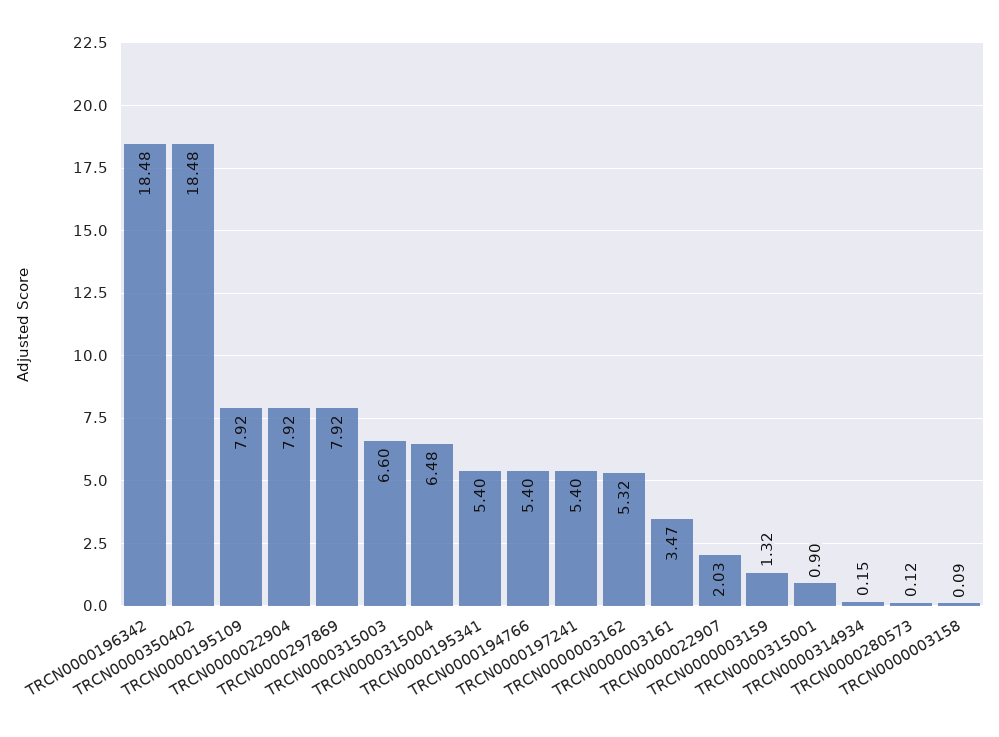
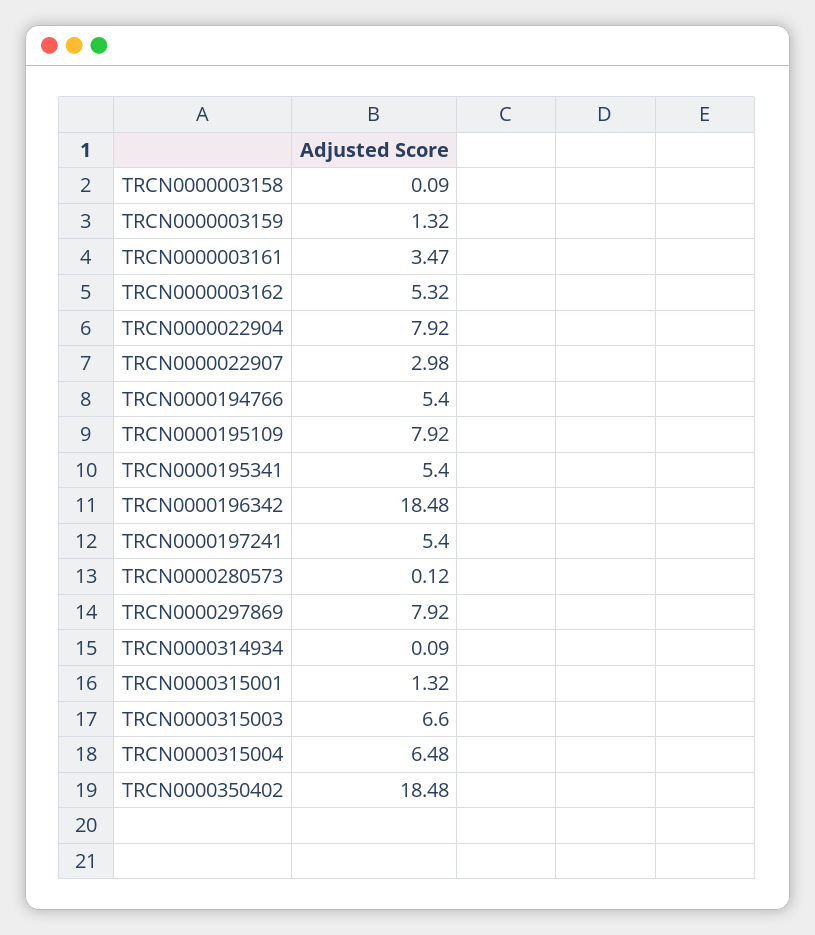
  {
    "TRCN0000196342": 18.48,
    "TRCN0000350402": 18.48,
    "TRCN0000195109": 7.92,
    "TRCN0000022904": 7.92,
    "TRCN0000297869": 7.92,
    "TRCN0000315003": 6.6,
    "TRCN0000315004": 6.48,
    "TRCN0000195341": 5.4,
    "TRCN0000194766": 5.4,
    "TRCN0000197241": 5.4,
    "TRCN0000003162": 5.32,
    "TRCN0000003161": 3.47,
-   "TRCN0000022907": 2.03,
+   "TRCN0000022907": 2.98,
    "TRCN0000003159": 1.32,
-   "TRCN0000315001": 0.9,
+   "TRCN0000315001": 1.32,
-   "TRCN0000314934": 0.15,
+   "TRCN0000314934": 0.09,
    "TRCN0000280573": 0.12,
    "TRCN0000003158": 0.09
  }

